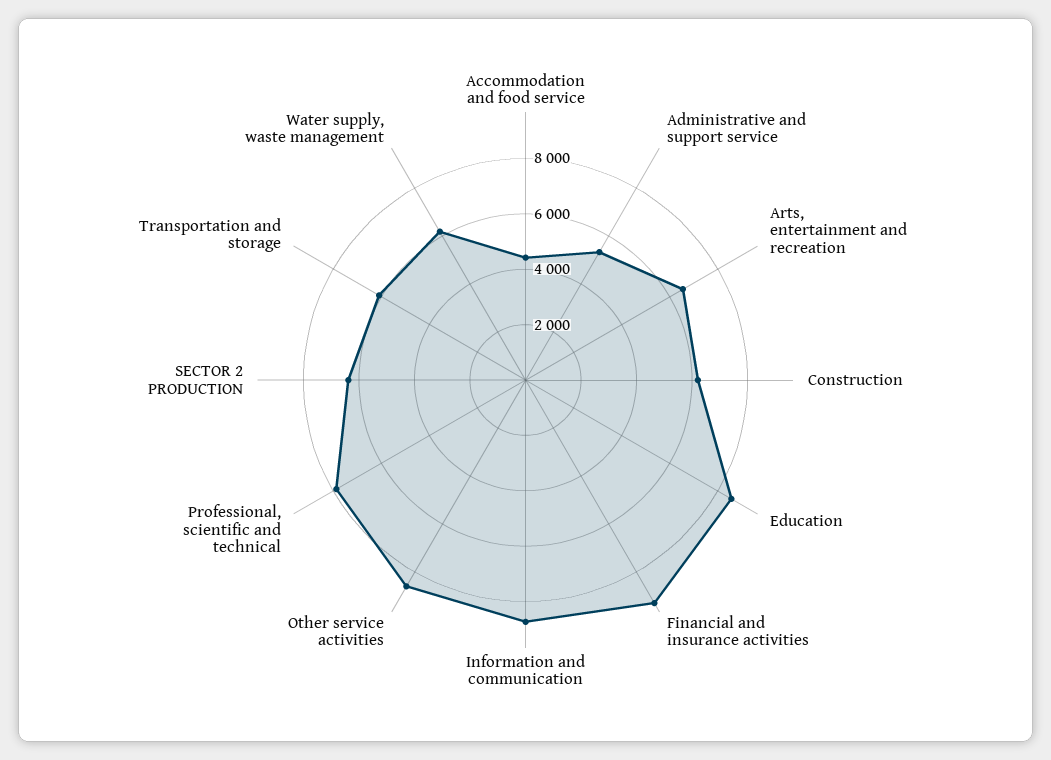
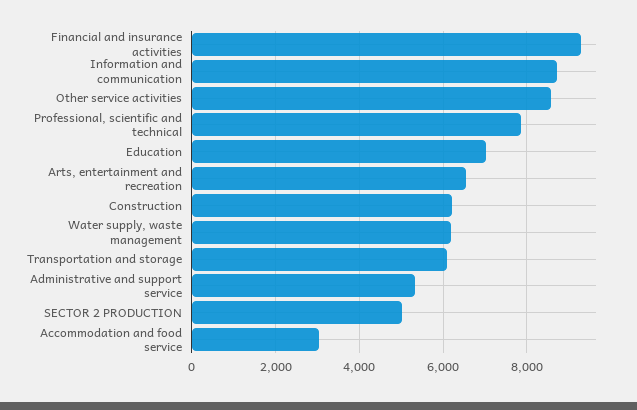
  {
-   "Accommodation and food service": 4500,
+   "Accommodation and food service": 3000,
    "Administrative and support service": 5400,
    "Arts, entertainment and recreation": 6600,
    "Construction": 6200,
-   "Education": 8500,
+   "Education": 7000,
    "Financial and insurance activities": 9200,
    "Information and communication": 8800,
    "Other service activities": 8600,
    "Professional, scientific and technical": 7800,
-   "SECTOR 2 PRODUCTION": 6500,
+   "SECTOR 2 PRODUCTION": 5000,
    "Transportation and storage": 6000,
    "Water supply, waste management": 6200
  }

